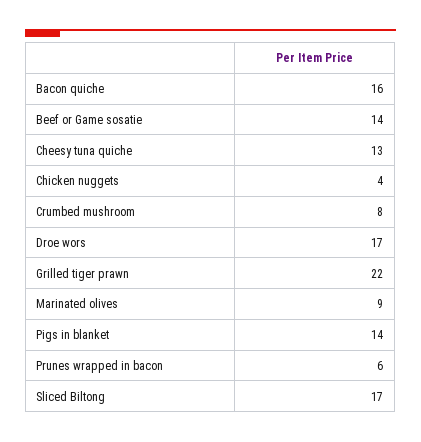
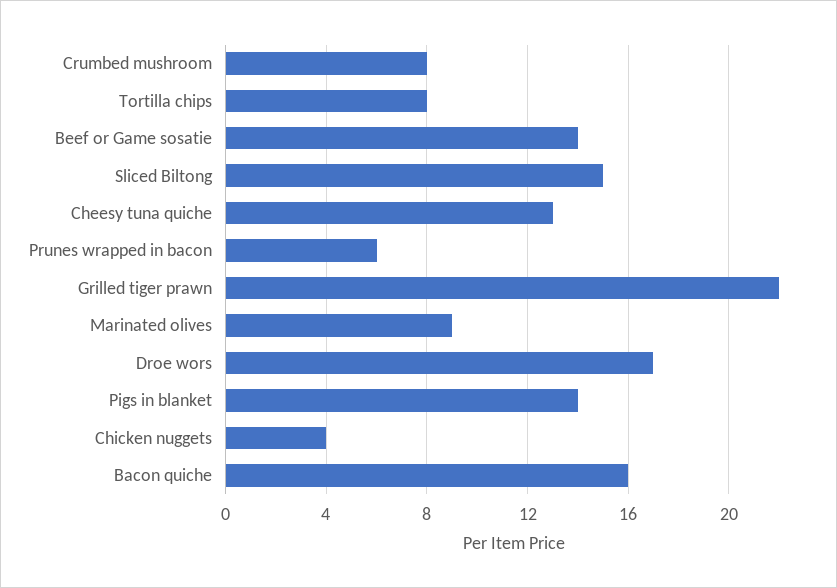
  {
    "Bacon quiche": 16,
    "Beef or Game sosatie": 14,
    "Cheesy tuna quiche": 13,
    "Chicken nuggets": 4,
    "Crumbed mushroom": 8,
    "Droe wors": 17,
    "Grilled tiger prawn": 22,
    "Marinated olives": 9,
    "Pigs in blanket": 14,
    "Prunes wrapped in bacon": 6,
-   "Sliced Biltong": 17
+   "Sliced Biltong": 15,
+   "Tortilla chips": 8
  }

